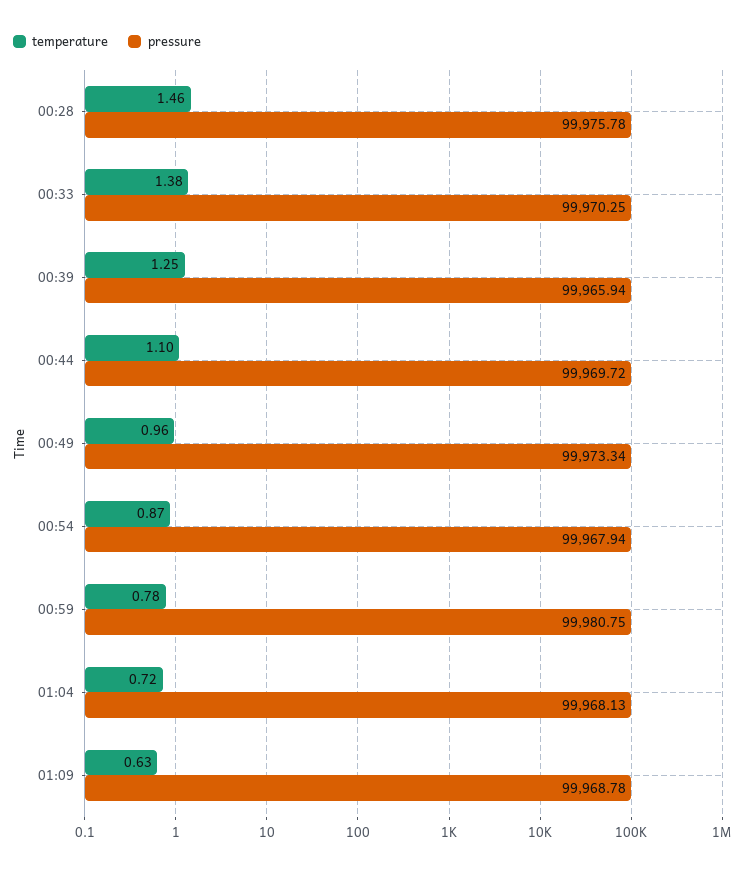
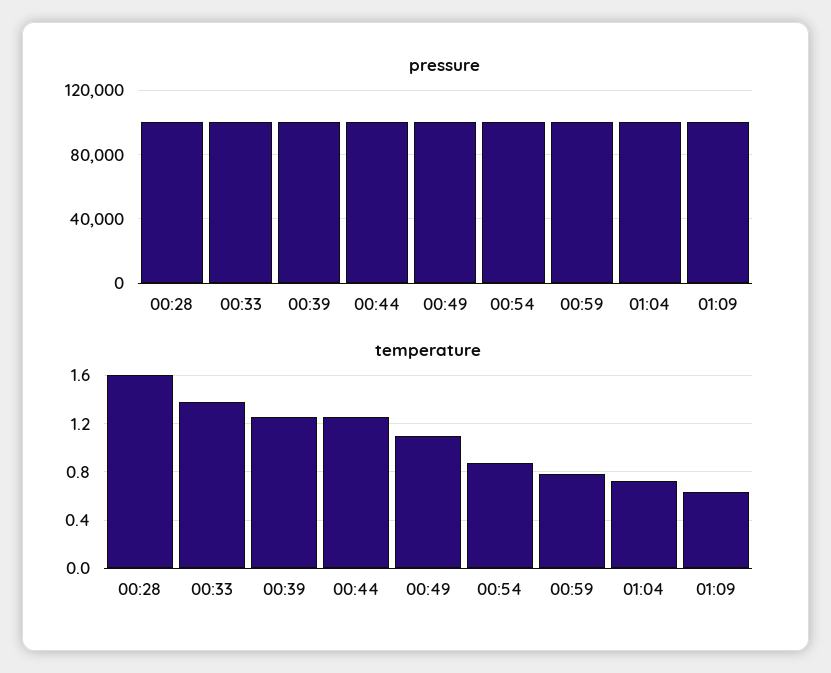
  {
    "temperature": {
-     "00:28": 1.46,
+     "00:28": 1.6,
      "00:33": 1.38,
      "00:39": 1.25,
-     "00:44": 1.1,
+     "00:44": 1.25,
-     "00:49": 0.96,
+     "00:49": 1.1,
      "00:54": 0.87,
      "00:59": 0.78,
      "01:04": 0.72,
      "01:09": 0.63
    },
    "pressure": {
      "00:28": 99975.78,
      "00:33": 99970.25,
      "00:39": 99965.94,
      "00:44": 99969.72,
      "00:49": 99973.34,
      "00:54": 99967.94,
      "00:59": 99980.75,
      "01:04": 99968.13,
      "01:09": 99968.78
    }
  }

